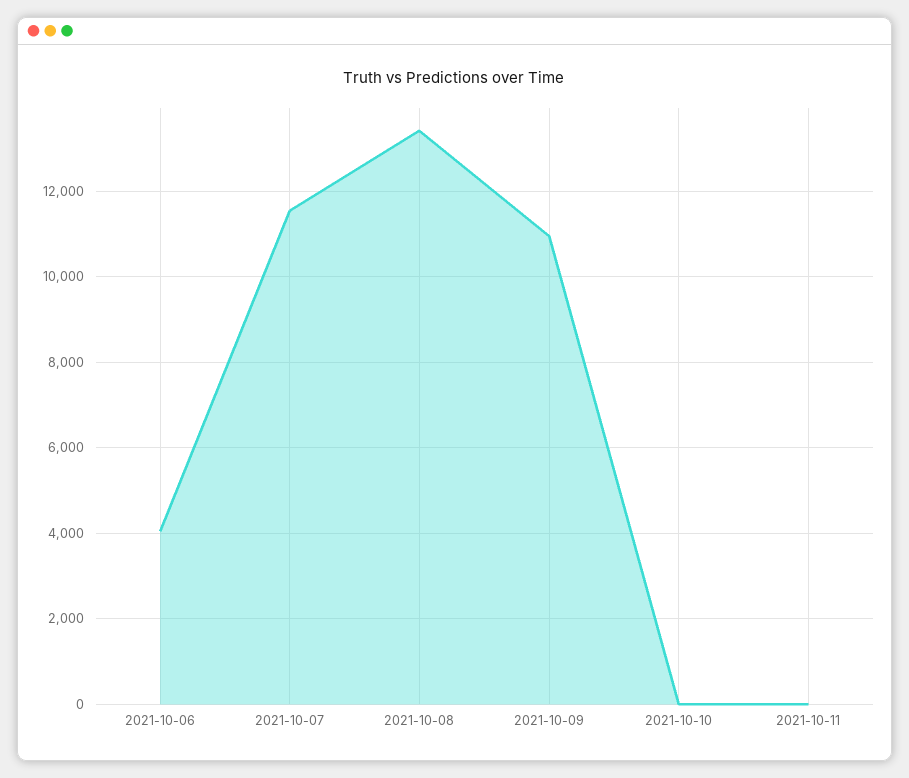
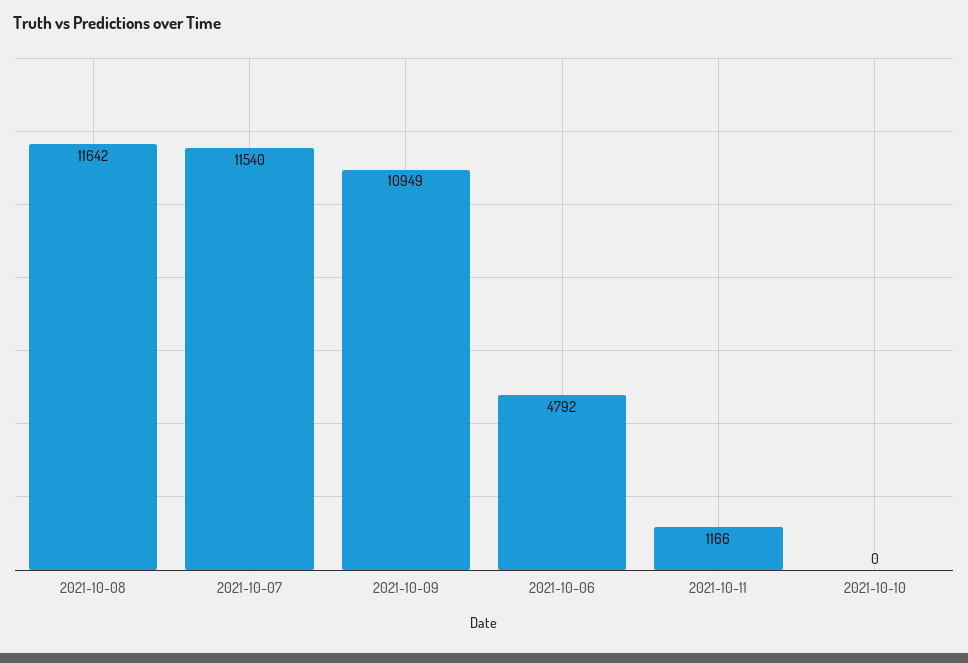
  {
-   "2021-10-06": 4000,
+   "2021-10-06": 4792,
    "2021-10-07": 11540,
-   "2021-10-08": 13400,
+   "2021-10-08": 11642,
    "2021-10-09": 10949,
    "2021-10-10": 0,
-   "2021-10-11": 0
+   "2021-10-11": 1166
  }

